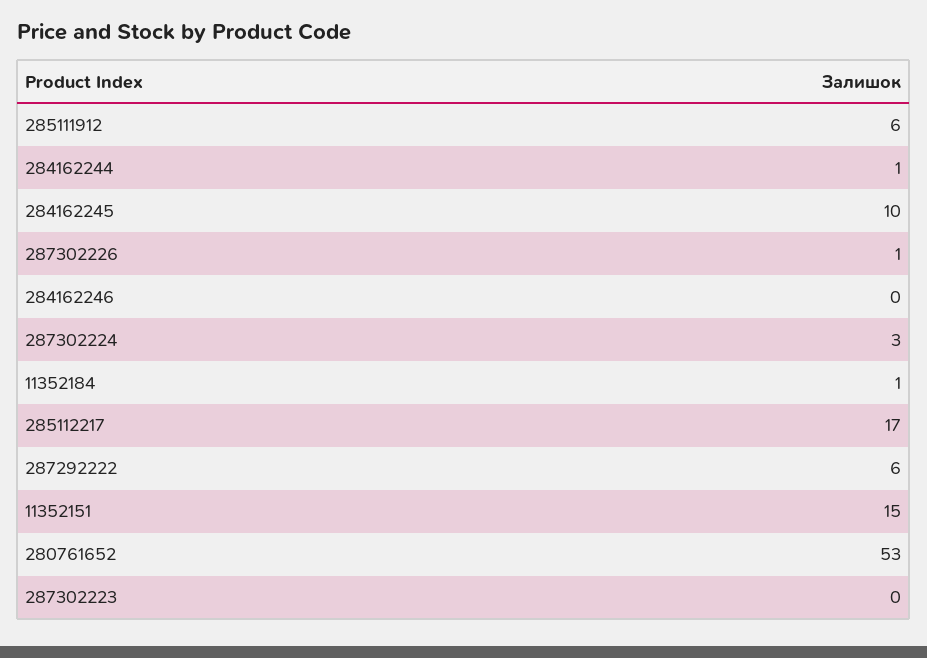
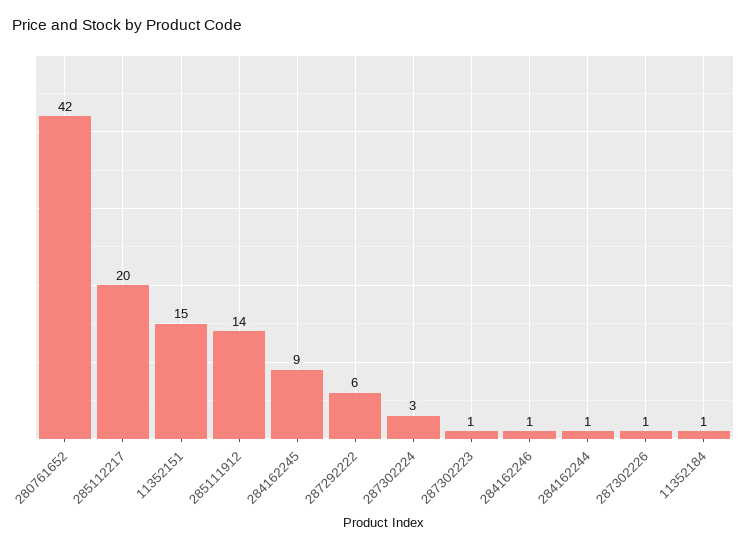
  {
-   "285111912": 6,
+   "285111912": 14,
    "284162244": 1,
-   "284162245": 10,
+   "284162245": 9,
    "287302226": 1,
-   "284162246": 0,
+   "284162246": 1,
    "287302224": 3,
    "11352184": 1,
-   "285112217": 17,
+   "285112217": 20,
    "287292222": 6,
    "11352151": 15,
-   "280761652": 53,
+   "280761652": 42,
-   "287302223": 0
+   "287302223": 1
  }

